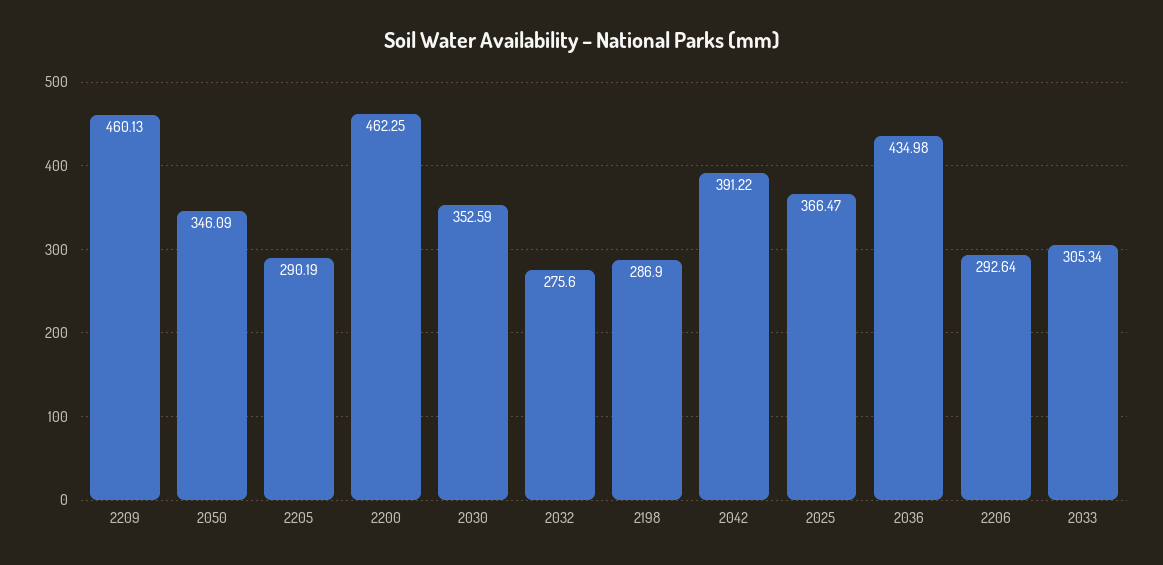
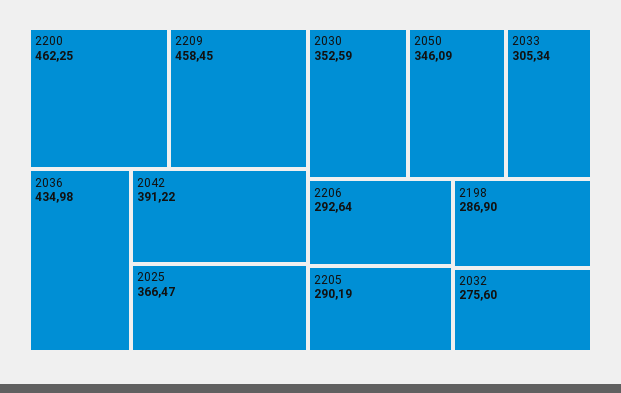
  {
-   "2209": 460.13,
+   "2209": 458.45,
    "2050": 346.09,
    "2205": 290.19,
    "2200": 462.25,
    "2030": 352.59,
    "2032": 275.6,
    "2198": 286.9,
    "2042": 391.22,
    "2025": 366.47,
    "2036": 434.98,
    "2206": 292.64,
    "2033": 305.34
  }

